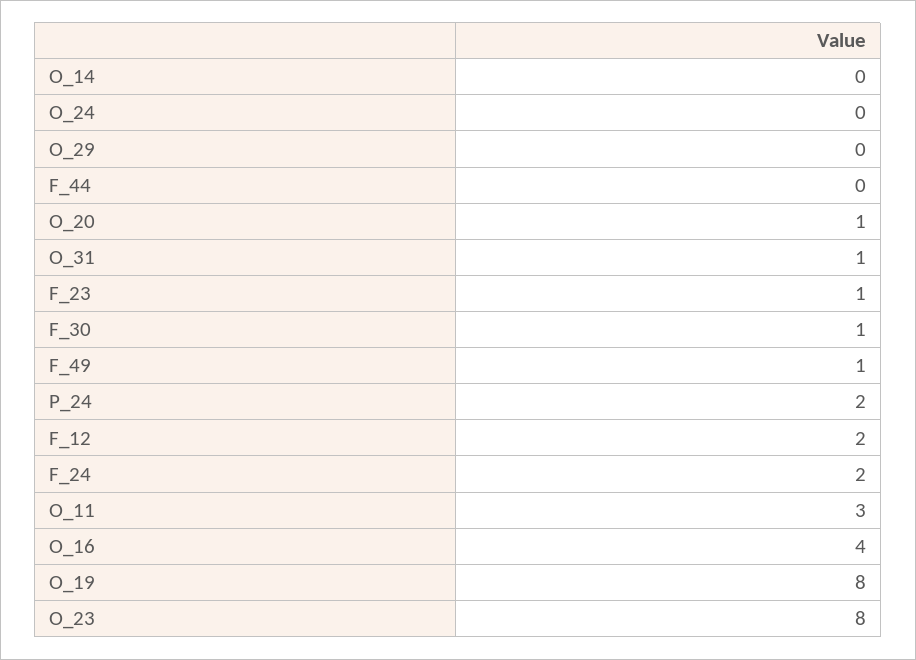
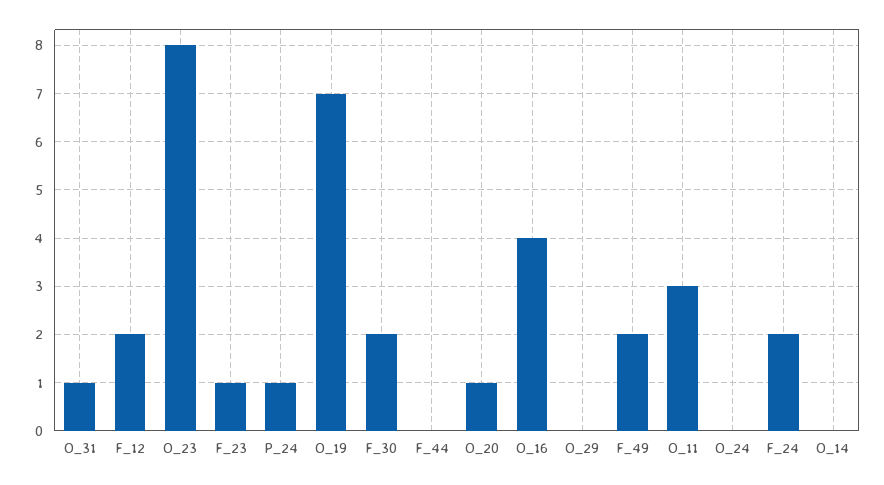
  {
    "O_14": 0,
    "O_24": 0,
    "O_29": 0,
    "F_44": 0,
    "O_20": 1,
    "O_31": 1,
    "F_23": 1,
-   "F_30": 1,
+   "F_30": 2,
-   "F_49": 1,
+   "F_49": 2,
-   "P_24": 2,
+   "P_24": 1,
    "F_12": 2,
    "F_24": 2,
    "O_11": 3,
    "O_16": 4,
-   "O_19": 8,
+   "O_19": 7,
    "O_23": 8
  }

